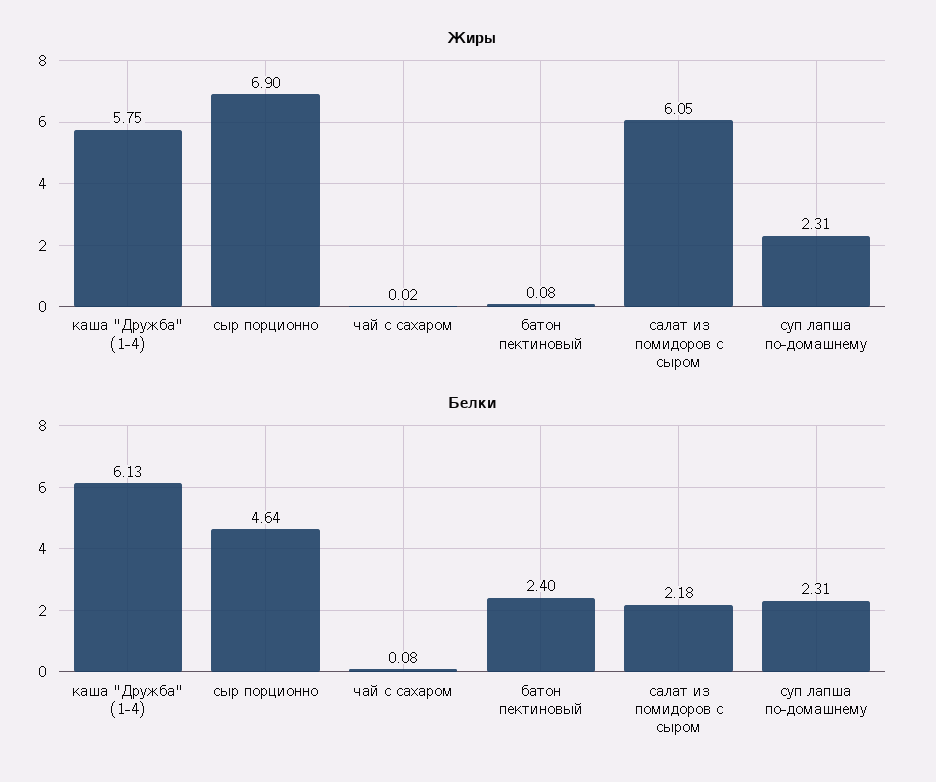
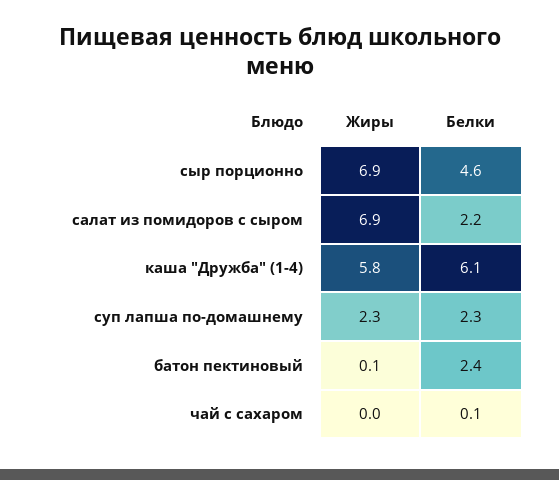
  {
    "Жиры": {
      "каша \"Дружба\" (1-4)": 5.75,
      "сыр порционно": 6.9,
      "чай с сахаром": 0.02,
      "батон пектиновый": 0.08,
-     "салат из помидоров с сыром": 6.05,
+     "салат из помидоров с сыром": 6.9,
      "суп лапша по-домашнему": 2.31
    },
    "Белки": {
      "каша \"Дружба\" (1-4)": 6.13,
      "сыр порционно": 4.64,
      "чай с сахаром": 0.08,
      "батон пектиновый": 2.4,
      "салат из помидоров с сыром": 2.18,
      "суп лапша по-домашнему": 2.31
    }
  }

